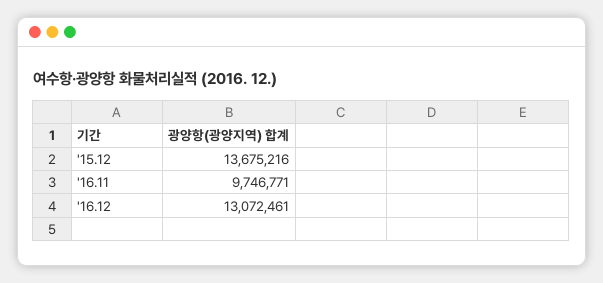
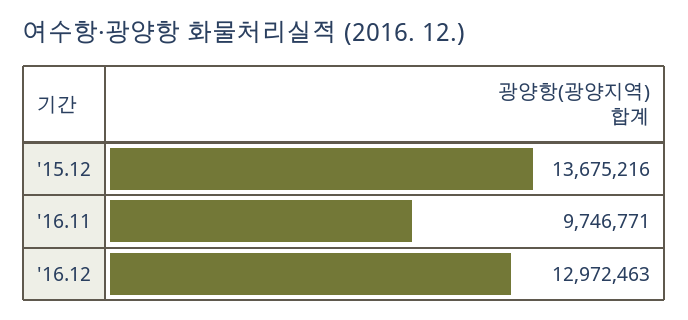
  {
    "'15.12": 13675216,
    "'16.11": 9746771,
-   "'16.12": 13072461
+   "'16.12": 12972463
  }

